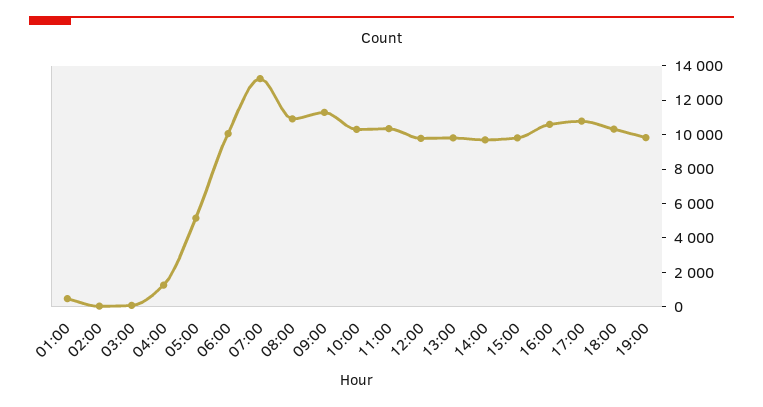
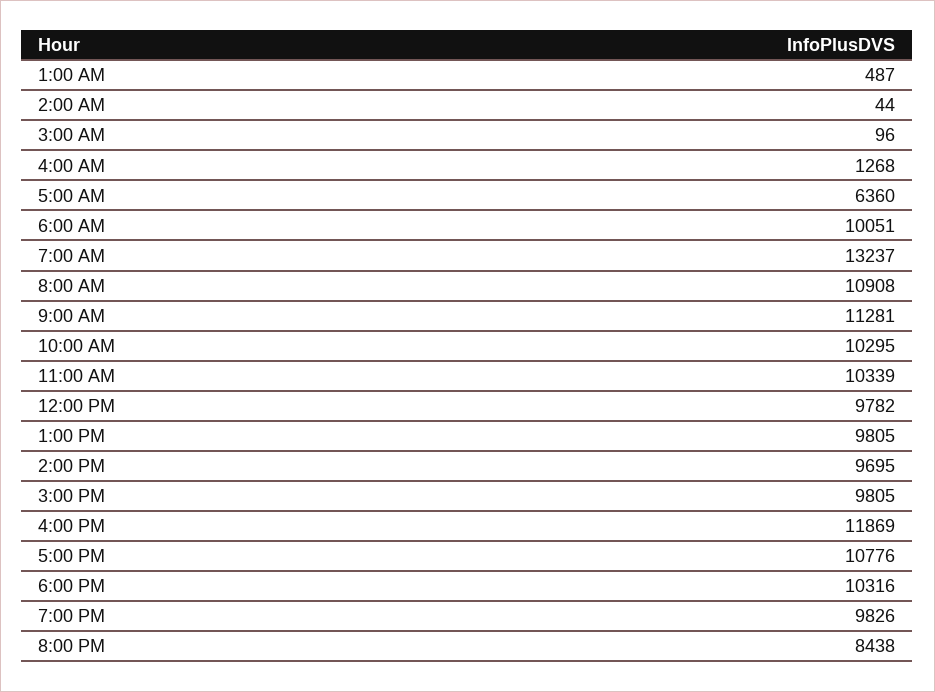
  {
    "01:00": 487,
    "02:00": 44,
    "03:00": 96,
    "04:00": 1268,
-   "05:00": 5000,
+   "05:00": 6360,
    "06:00": 10051,
    "07:00": 13237,
    "08:00": 10908,
    "09:00": 11281,
    "10:00": 10295,
    "11:00": 10339,
    "12:00": 9782,
    "13:00": 9805,
    "14:00": 9695,
    "15:00": 9805,
-   "16:00": 10500,
+   "16:00": 11869,
    "17:00": 10776,
    "18:00": 10316,
-   "19:00": 9826
+   "19:00": 9826,
+   "8:00 PM": 8438
  }

